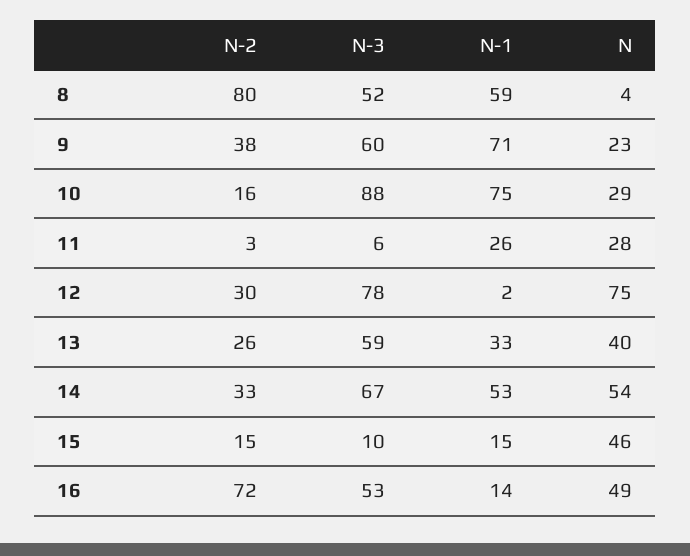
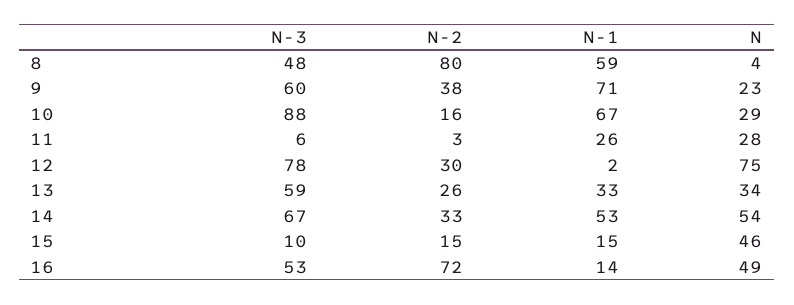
  {
    "N-2": {
      "8": 80,
      "9": 38,
      "10": 16,
      "11": 3,
      "12": 30,
      "13": 26,
      "14": 33,
      "15": 15,
      "16": 72
    },
    "N-3": {
-     "8": 52,
+     "8": 48,
      "9": 60,
      "10": 88,
      "11": 6,
      "12": 78,
      "13": 59,
      "14": 67,
      "15": 10,
      "16": 53
    },
    "N-1": {
      "8": 59,
      "9": 71,
-     "10": 75,
+     "10": 67,
      "11": 26,
      "12": 2,
      "13": 33,
      "14": 53,
      "15": 15,
      "16": 14
    },
    "N": {
      "8": 4,
      "9": 23,
      "10": 29,
      "11": 28,
      "12": 75,
-     "13": 40,
+     "13": 34,
      "14": 54,
      "15": 46,
      "16": 49
    }
  }

